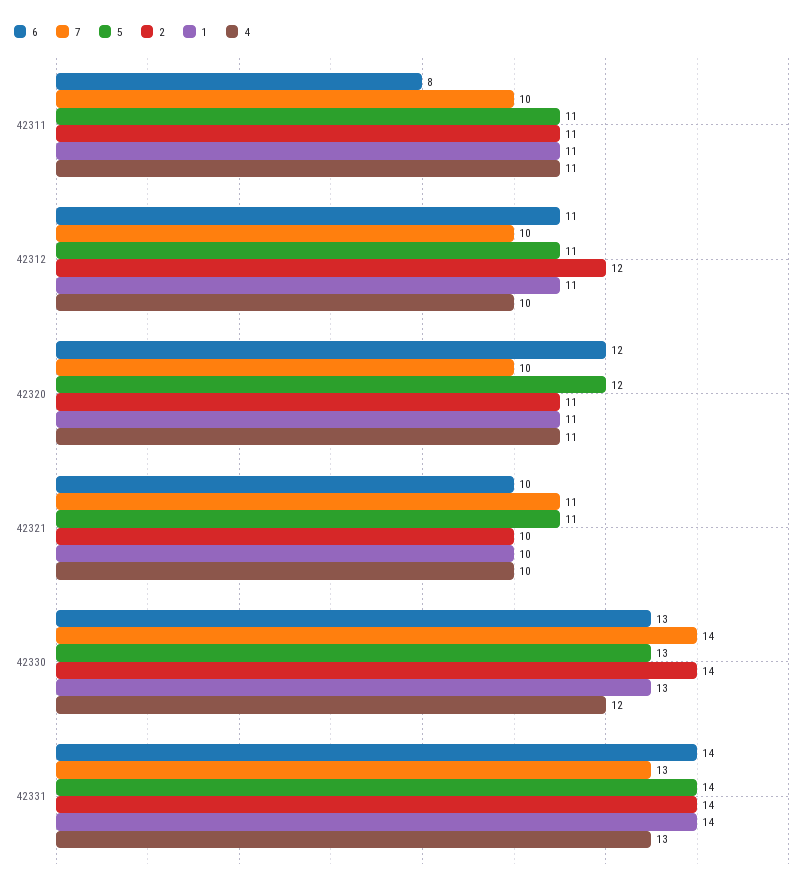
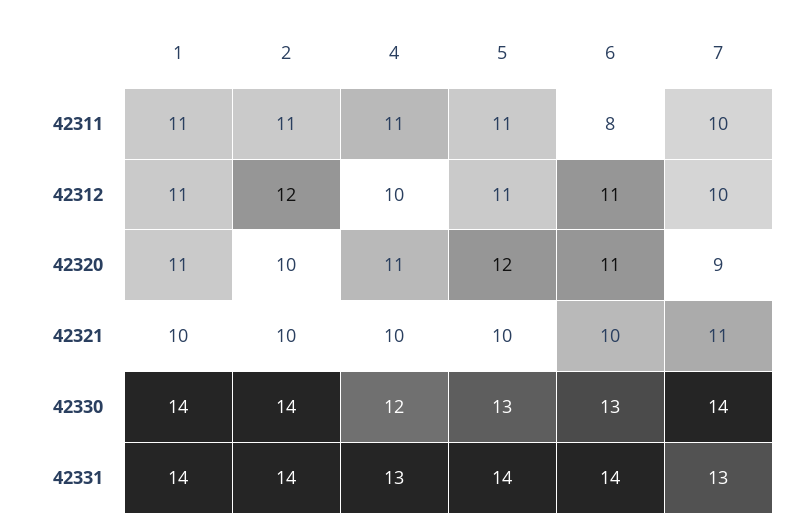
  {
    "6": {
      "42311": 8,
      "42312": 11,
-     "42320": 12,
+     "42320": 11,
      "42321": 10,
      "42330": 13,
      "42331": 14
    },
    "7": {
      "42311": 10,
      "42312": 10,
-     "42320": 10,
+     "42320": 9,
      "42321": 11,
      "42330": 14,
      "42331": 13
    },
    "5": {
      "42311": 11,
      "42312": 11,
      "42320": 12,
-     "42321": 11,
+     "42321": 10,
      "42330": 13,
      "42331": 14
    },
    "2": {
      "42311": 11,
      "42312": 12,
-     "42320": 11,
+     "42320": 10,
      "42321": 10,
      "42330": 14,
      "42331": 14
    },
    "1": {
      "42311": 11,
      "42312": 11,
      "42320": 11,
      "42321": 10,
-     "42330": 13,
+     "42330": 14,
      "42331": 14
    },
    "4": {
      "42311": 11,
      "42312": 10,
      "42320": 11,
      "42321": 10,
      "42330": 12,
      "42331": 13
    }
  }

